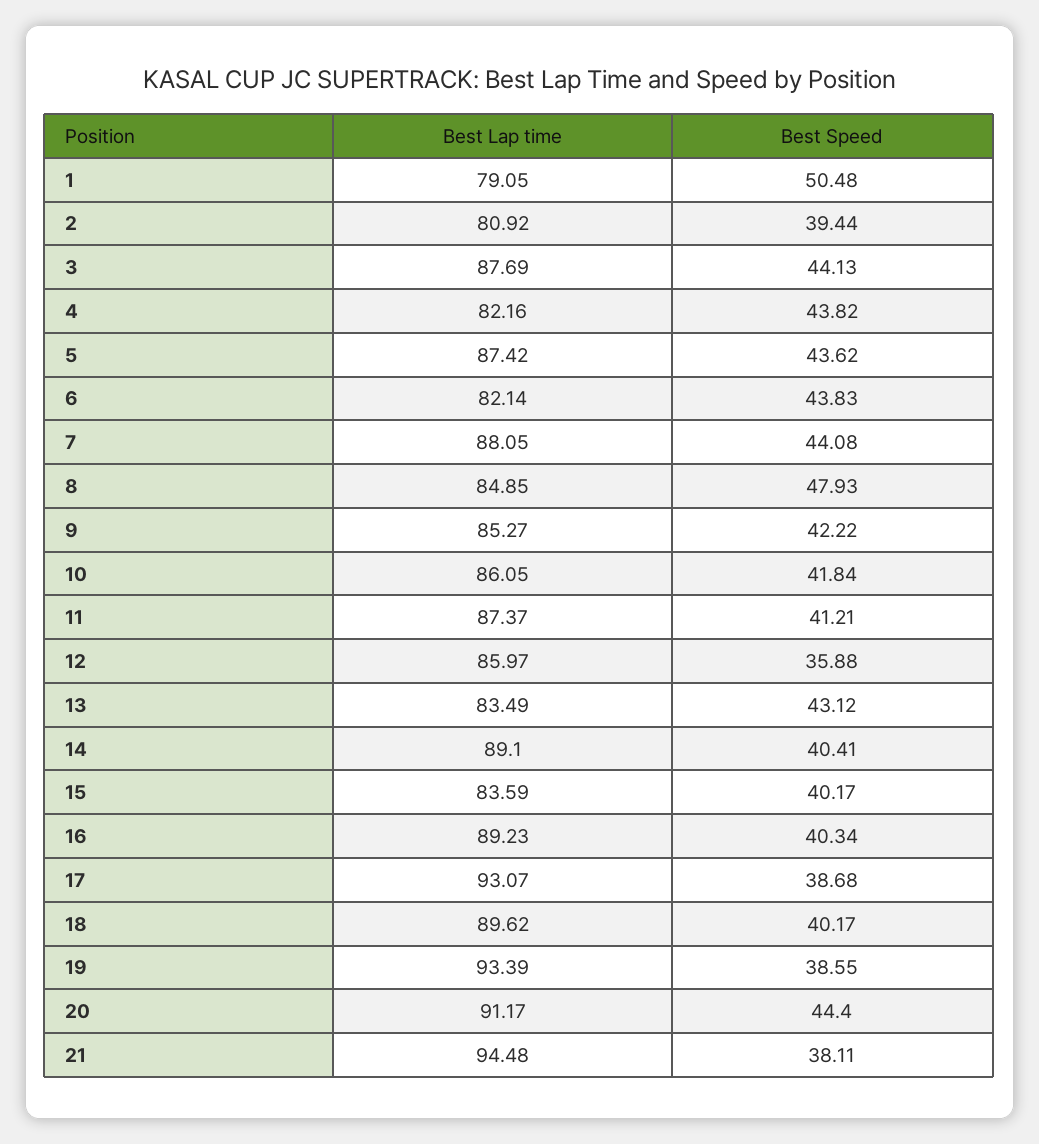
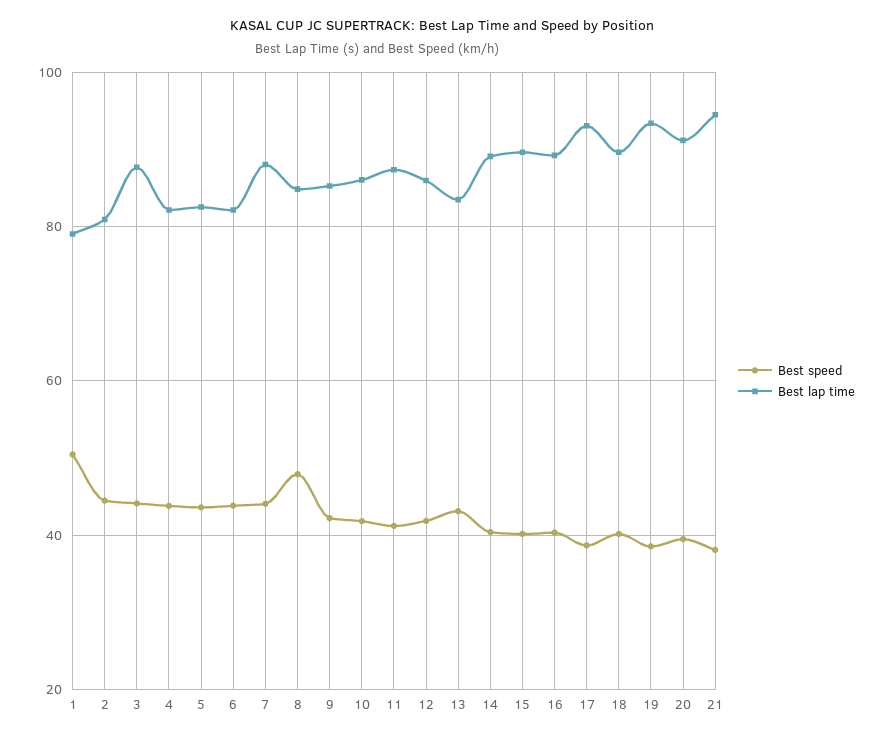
  {
    "Best Lap time": {
      "1": 79.05,
      "2": 80.92,
      "3": 87.69,
      "4": 82.16,
-     "5": 87.42,
+     "5": 82,
      "6": 82.14,
      "7": 88.05,
      "8": 84.85,
      "9": 85.27,
      "10": 86.05,
      "11": 87.37,
      "12": 85.97,
      "13": 83.49,
      "14": 89.1,
-     "15": 83.59,
+     "15": 90,
      "16": 89.23,
      "17": 93.07,
      "18": 89.62,
      "19": 93.39,
      "20": 91.17,
      "21": 94.48
    },
    "Best Speed": {
      "1": 50.48,
-     "2": 39.44,
+     "2": 44,
      "3": 44.13,
      "4": 43.82,
      "5": 43.62,
      "6": 43.83,
      "7": 44.08,
      "8": 47.93,
      "9": 42.22,
      "10": 41.84,
      "11": 41.21,
-     "12": 35.88,
+     "12": 42,
      "13": 43.12,
      "14": 40.41,
      "15": 40.17,
      "16": 40.34,
      "17": 38.68,
      "18": 40.17,
      "19": 38.55,
-     "20": 44.4,
+     "20": 40,
      "21": 38.11
    }
  }

